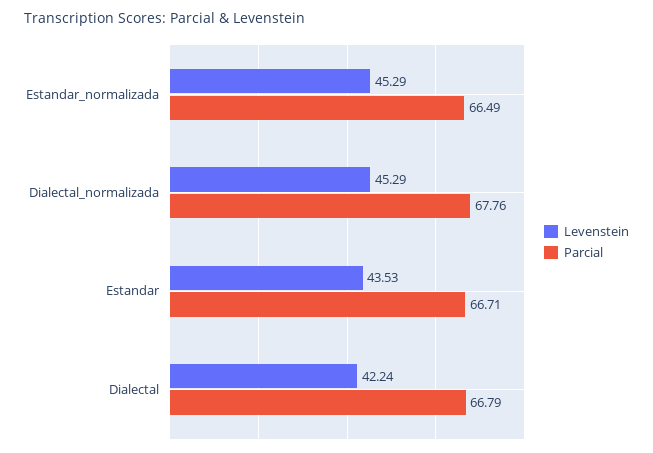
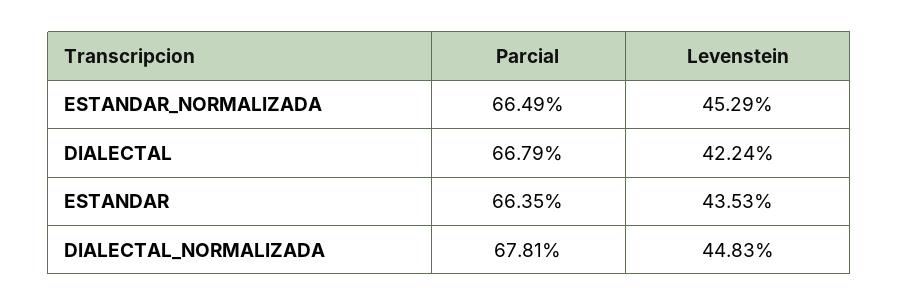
  {
    "Levenstein": {
      "Estandar_normalizada": 45.29,
-     "Dialectal_normalizada": 45.29,
+     "Dialectal_normalizada": 44.83,
      "Estandar": 43.53,
      "Dialectal": 42.24
    },
    "Parcial": {
      "Estandar_normalizada": 66.49,
-     "Dialectal_normalizada": 67.76,
+     "Dialectal_normalizada": 67.81,
-     "Estandar": 66.71,
+     "Estandar": 66.35,
      "Dialectal": 66.79
    }
  }

